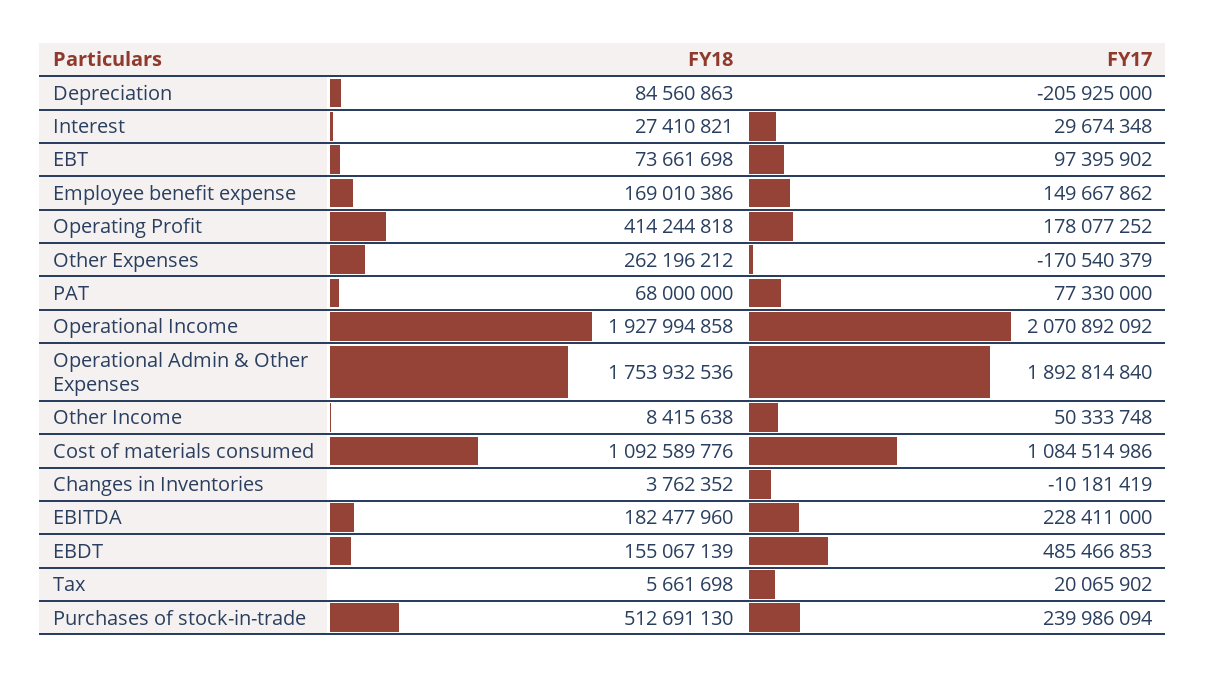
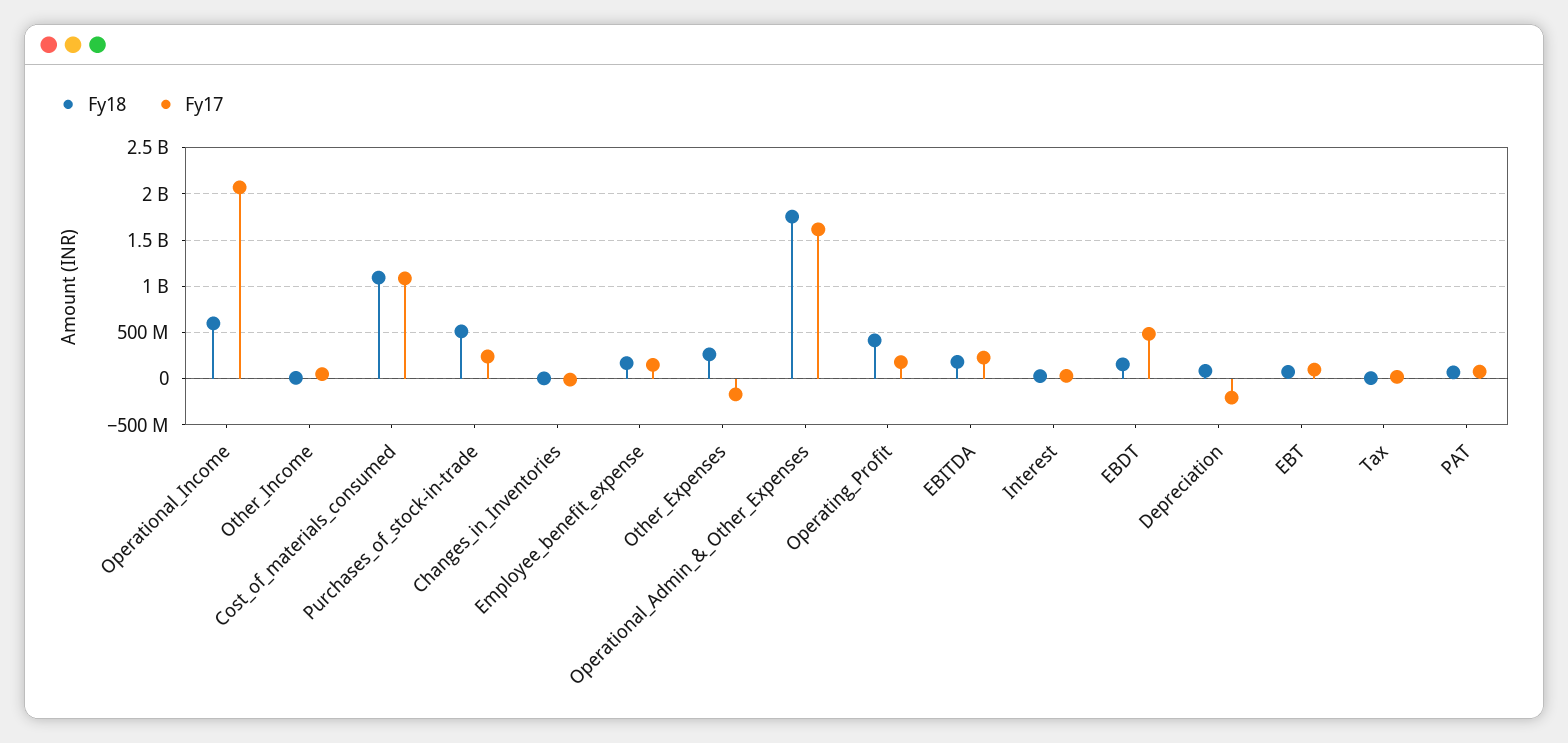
  {
    "FY18": {
      "Depreciation": 84560863,
      "Interest": 27410821,
      "EBT": 73661698,
      "Employee benefit expense": 169010386,
      "Operating Profit": 414244818,
      "Other Expenses": 262196212,
      "PAT": 68000000,
-     "Operational Income": 1927994858,
+     "Operational Income": 600000000,
      "Operational Admin & Other Expenses": 1753932536,
      "Other Income": 8415638,
      "Cost of materials consumed": 1092589776,
      "Changes in Inventories": 3762352,
      "EBITDA": 182477960,
      "EBDT": 155067139,
      "Tax": 5661698,
      "Purchases of stock-in-trade": 512691130
    },
    "FY17": {
      "Depreciation": -205925000,
      "Interest": 29674348,
      "EBT": 97395902,
      "Employee benefit expense": 149667862,
      "Operating Profit": 178077252,
      "Other Expenses": -170540379,
      "PAT": 77330000,
      "Operational Income": 2070892092,
-     "Operational Admin & Other Expenses": 1892814840,
+     "Operational Admin & Other Expenses": 1600000000,
      "Other Income": 50333748,
      "Cost of materials consumed": 1084514986,
      "Changes in Inventories": -10181419,
      "EBITDA": 228411000,
      "EBDT": 485466853,
      "Tax": 20065902,
      "Purchases of stock-in-trade": 239986094
    }
  }

